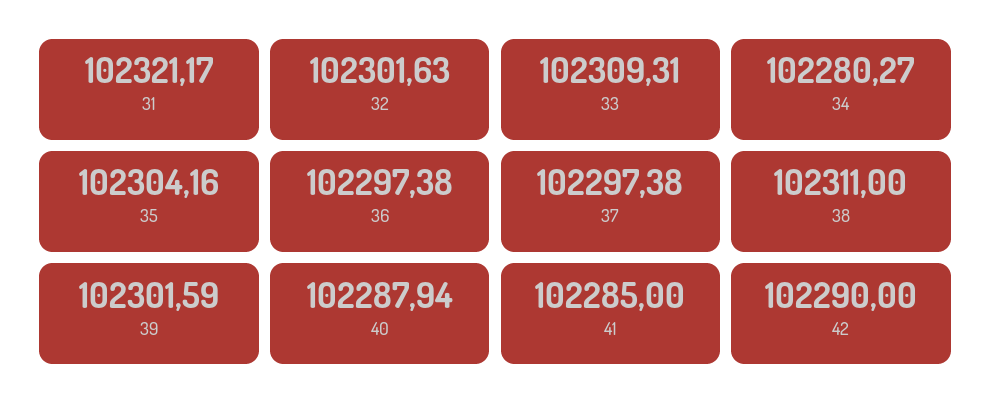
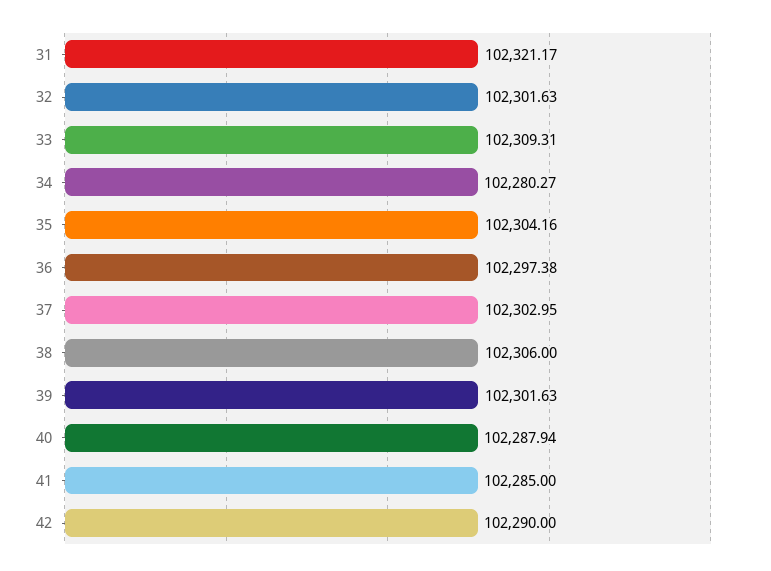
  {
    "31": 102321.17,
    "32": 102301.63,
    "33": 102309.31,
    "34": 102280.27,
    "35": 102304.16,
    "36": 102297.38,
-   "37": 102297.38,
+   "37": 102302.95,
-   "38": 102311,
+   "38": 102306,
-   "39": 102301.59,
+   "39": 102301.63,
    "40": 102287.94,
    "41": 102285,
    "42": 102290
  }

